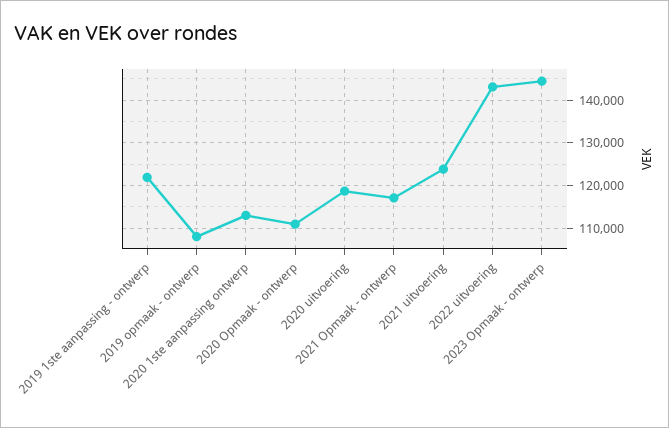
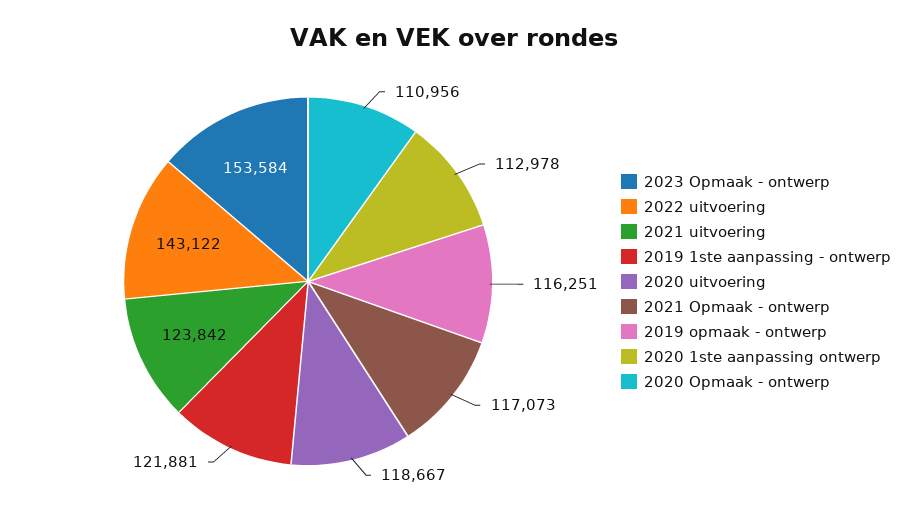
  {
    "2019 1ste aanpassing - ontwerp": 121881,
-   "2019 opmaak - ontwerp": 108000,
+   "2019 opmaak - ontwerp": 116251,
    "2020 1ste aanpassing ontwerp": 112978,
    "2020 Opmaak - ontwerp": 110956,
    "2020 uitvoering": 118667,
    "2021 Opmaak - ontwerp": 117073,
    "2021 uitvoering": 123842,
    "2022 uitvoering": 143122,
-   "2023 Opmaak - ontwerp": 144000
+   "2023 Opmaak - ontwerp": 153584
  }

